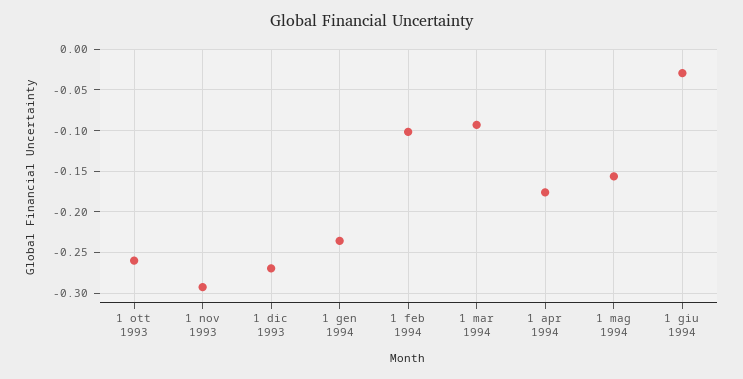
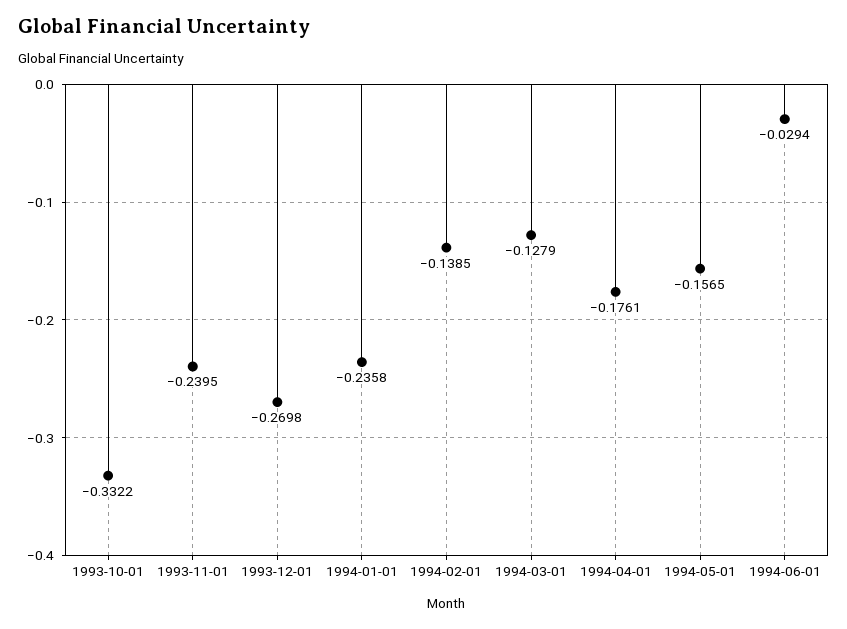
  {
-   "1 ott 1993": -0.26,
+   "1 ott 1993": -0.3322,
-   "1 nov 1993": -0.29,
+   "1 nov 1993": -0.2395,
    "1 dic 1993": -0.2698,
    "1 gen 1994": -0.2358,
-   "1 feb 1994": -0.1,
+   "1 feb 1994": -0.1385,
-   "1 mar 1994": -0.09,
+   "1 mar 1994": -0.1279,
    "1 apr 1994": -0.1761,
    "1 mag 1994": -0.1565,
    "1 giu 1994": -0.0294
  }

